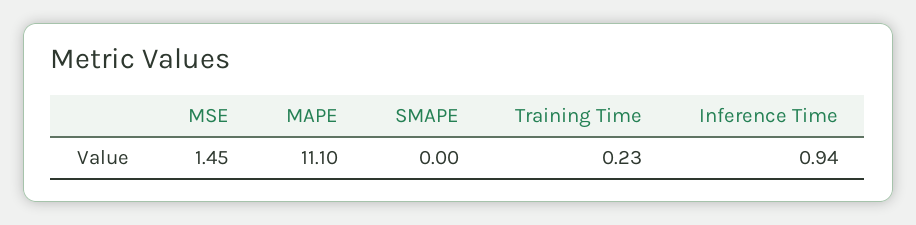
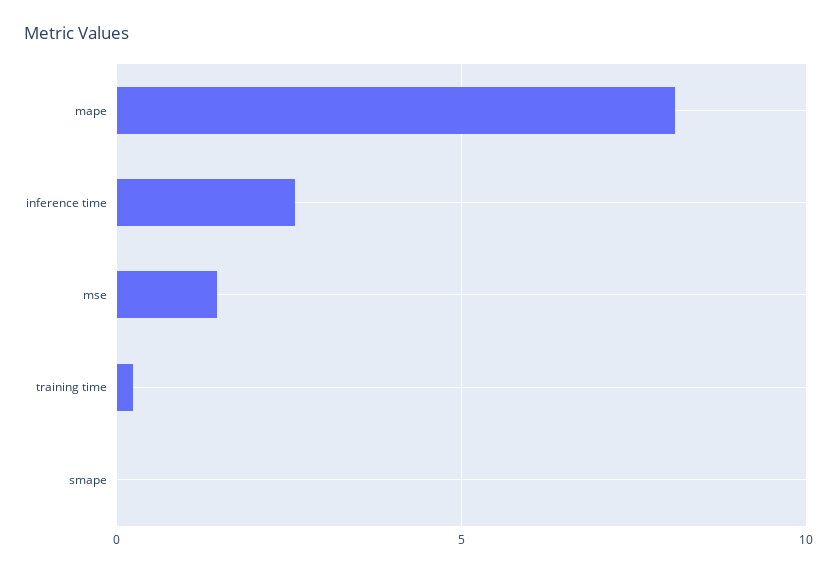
  {
    "MSE": 1.45,
-   "MAPE": 11.1,
+   "MAPE": 8,
    "SMAPE": 0,
    "Training Time": 0.23,
-   "Inference Time": 0.94
+   "Inference Time": 2.5
  }

